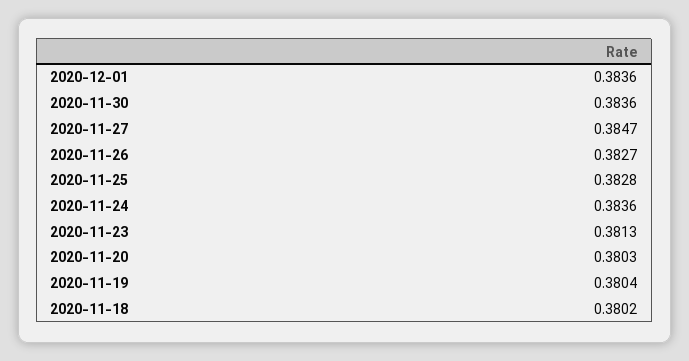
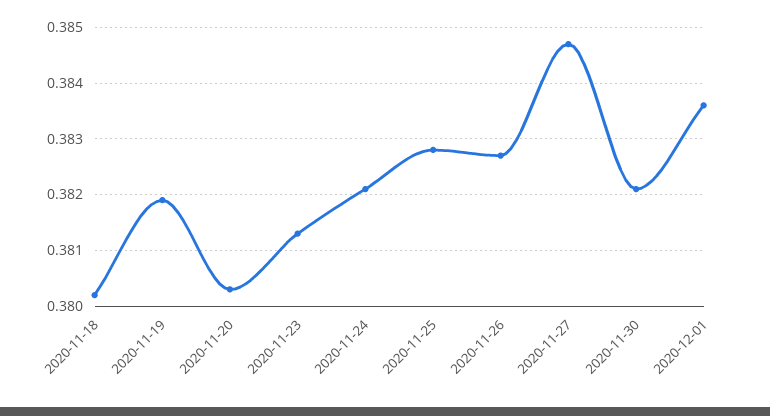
  {
    "2020-12-01": 0.3836,
-   "2020-11-30": 0.3836,
+   "2020-11-30": 0.382,
    "2020-11-27": 0.3847,
    "2020-11-26": 0.3827,
    "2020-11-25": 0.3828,
-   "2020-11-24": 0.3836,
+   "2020-11-24": 0.382,
    "2020-11-23": 0.3813,
    "2020-11-20": 0.3803,
-   "2020-11-19": 0.3804,
+   "2020-11-19": 0.382,
    "2020-11-18": 0.3802
  }

